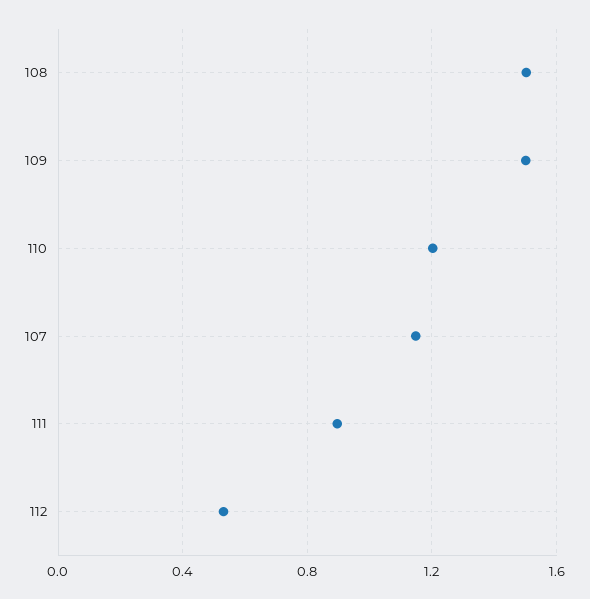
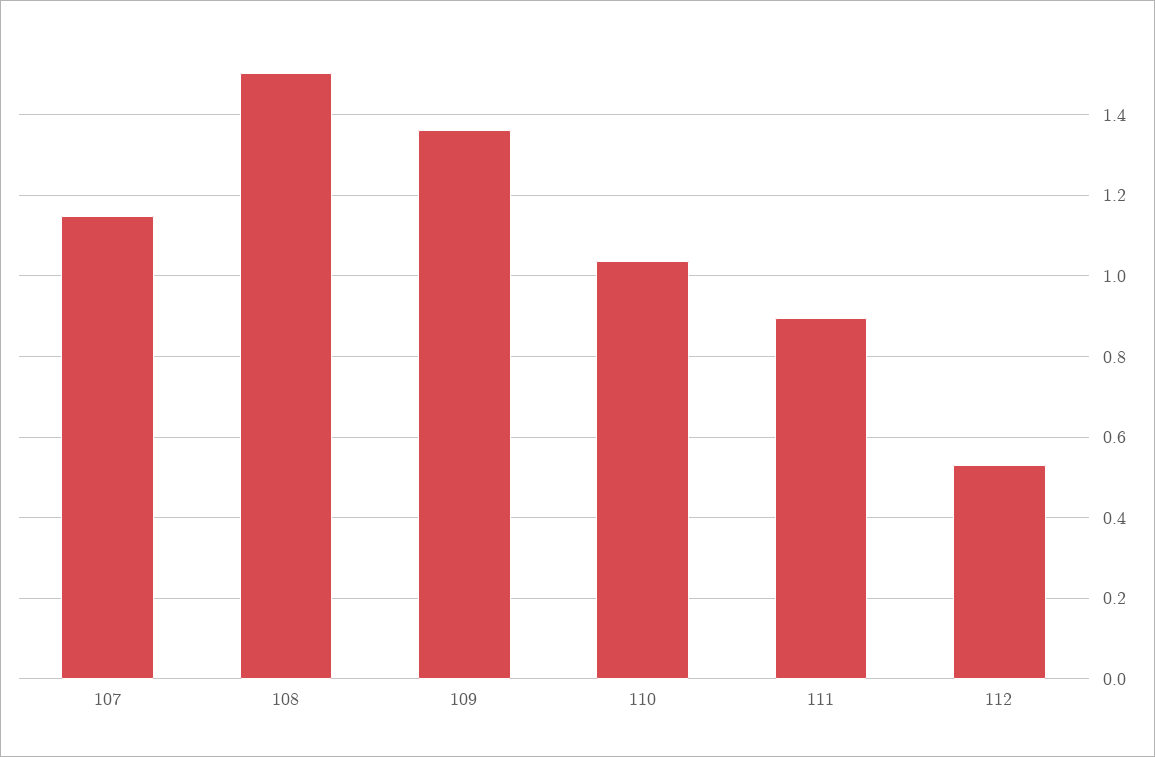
  {
    "108": 1.5,
-   "109": 1.5,
+   "109": 1.36,
-   "110": 1.2,
+   "110": 1.04,
    "107": 1.14,
    "111": 0.9,
    "112": 0.54
  }

